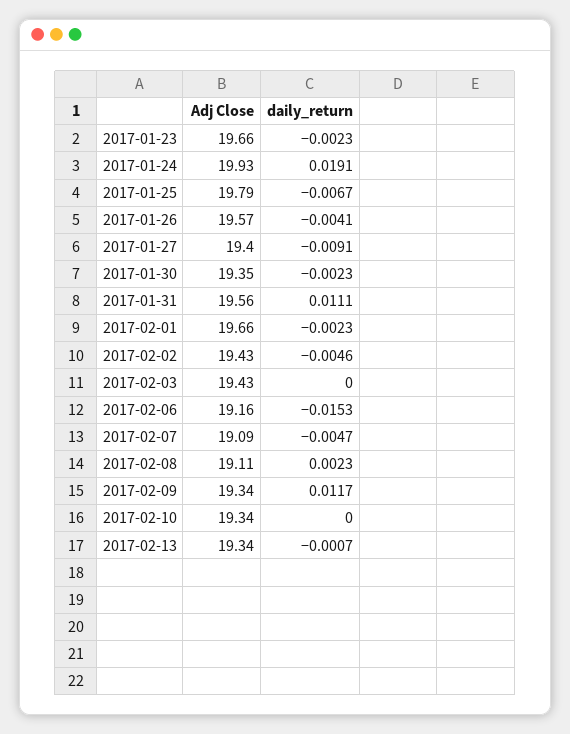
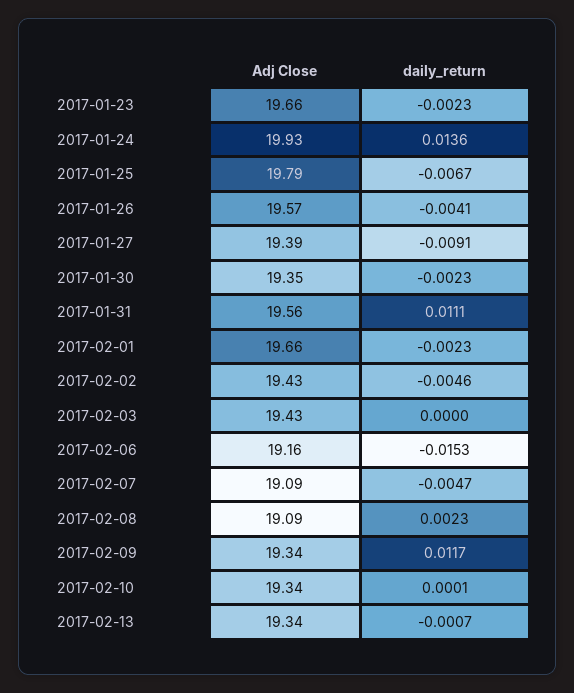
  {
    "Adj Close": {
      "2017-01-23": 19.66,
      "2017-01-24": 19.93,
      "2017-01-25": 19.79,
      "2017-01-26": 19.57,
-     "2017-01-27": 19.4,
+     "2017-01-27": 19.39,
      "2017-01-30": 19.35,
      "2017-01-31": 19.56,
      "2017-02-01": 19.66,
      "2017-02-02": 19.43,
      "2017-02-03": 19.43,
      "2017-02-06": 19.16,
      "2017-02-07": 19.09,
-     "2017-02-08": 19.11,
+     "2017-02-08": 19.09,
      "2017-02-09": 19.34,
      "2017-02-10": 19.34,
      "2017-02-13": 19.34
    },
    "daily_return": {
      "2017-01-23": -0.0023,
-     "2017-01-24": 0.0191,
+     "2017-01-24": 0.0136,
      "2017-01-25": -0.0067,
      "2017-01-26": -0.0041,
      "2017-01-27": -0.0091,
      "2017-01-30": -0.0023,
      "2017-01-31": 0.0111,
      "2017-02-01": -0.0023,
      "2017-02-02": -0.0046,
      "2017-02-03": 0,
      "2017-02-06": -0.0153,
      "2017-02-07": -0.0047,
      "2017-02-08": 0.0023,
      "2017-02-09": 0.0117,
-     "2017-02-10": 0,
+     "2017-02-10": 0.0001,
      "2017-02-13": -0.0007
    }
  }

